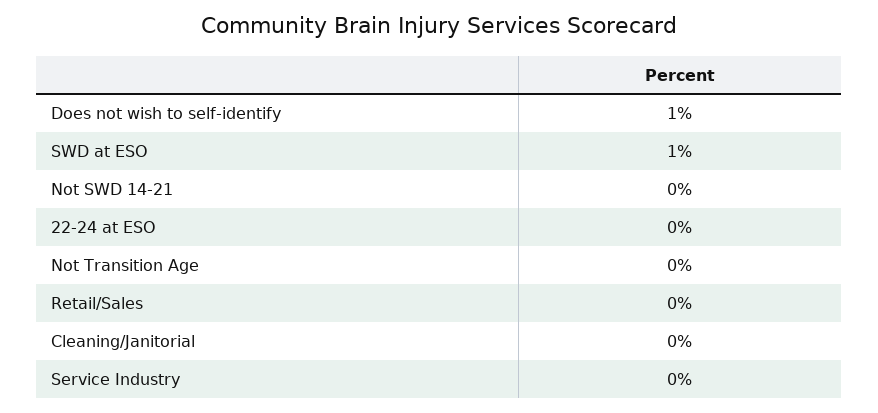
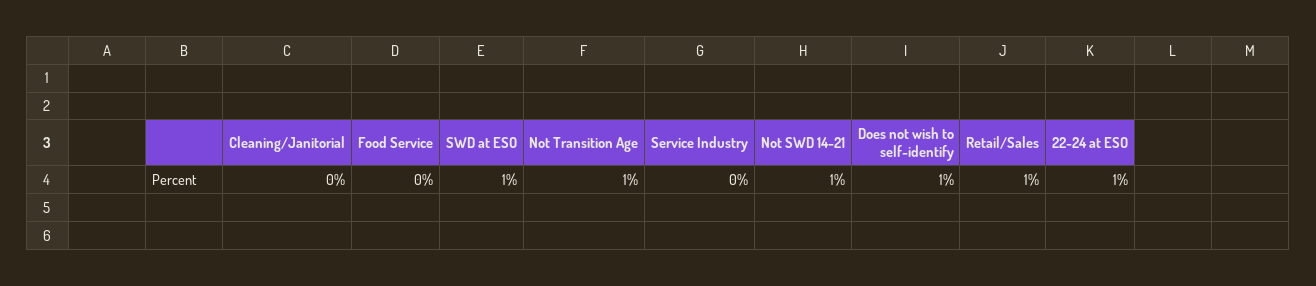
  {
    "Does not wish to self-identify": 1,
    "SWD at ESO": 1,
-   "Not SWD 14-21": 0,
+   "Not SWD 14-21": 1,
-   "22-24 at ESO": 0,
+   "22-24 at ESO": 1,
-   "Not Transition Age": 0,
+   "Not Transition Age": 1,
-   "Retail/Sales": 0,
+   "Retail/Sales": 1,
    "Cleaning/Janitorial": 0,
-   "Service Industry": 0
+   "Service Industry": 0,
+   "Food Service": 0
  }

